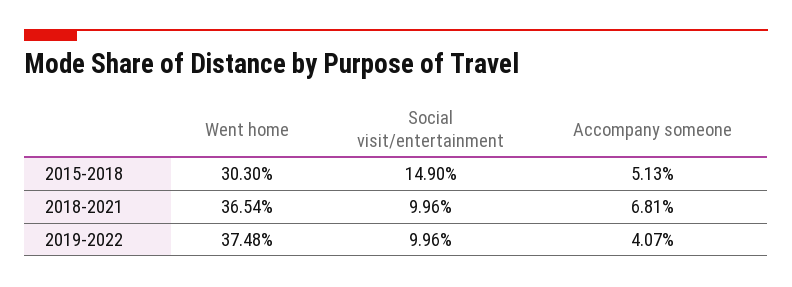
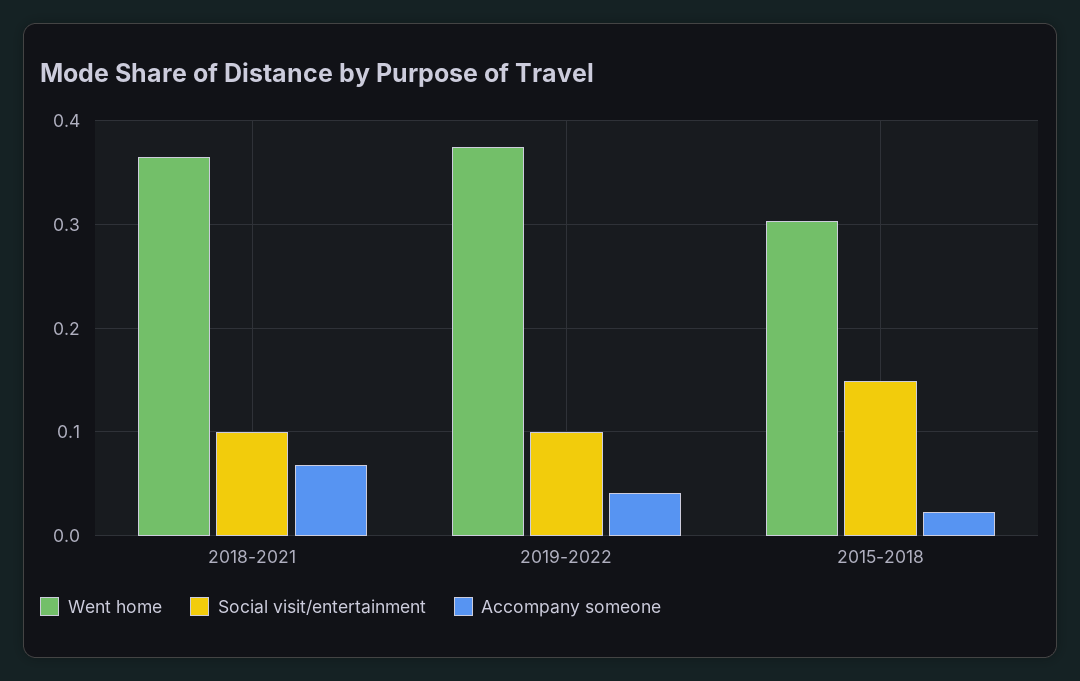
  {
    "Went home": {
      "2015-2018": 0.303,
      "2018-2021": 0.3654,
      "2019-2022": 0.3748
    },
    "Social visit/entertainment": {
      "2015-2018": 0.149,
      "2018-2021": 0.0996,
      "2019-2022": 0.0996
    },
    "Accompany someone": {
-     "2015-2018": 0.0513,
+     "2015-2018": 0.02,
      "2018-2021": 0.0681,
      "2019-2022": 0.0407
    }
  }

